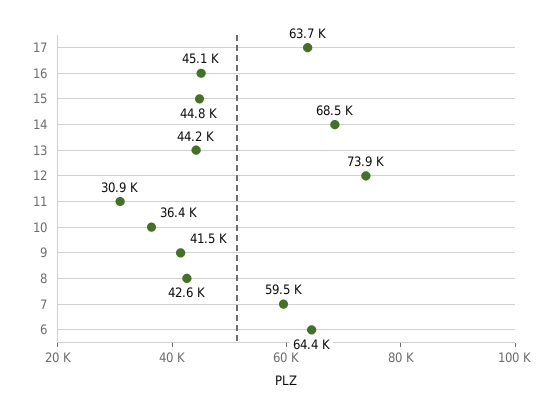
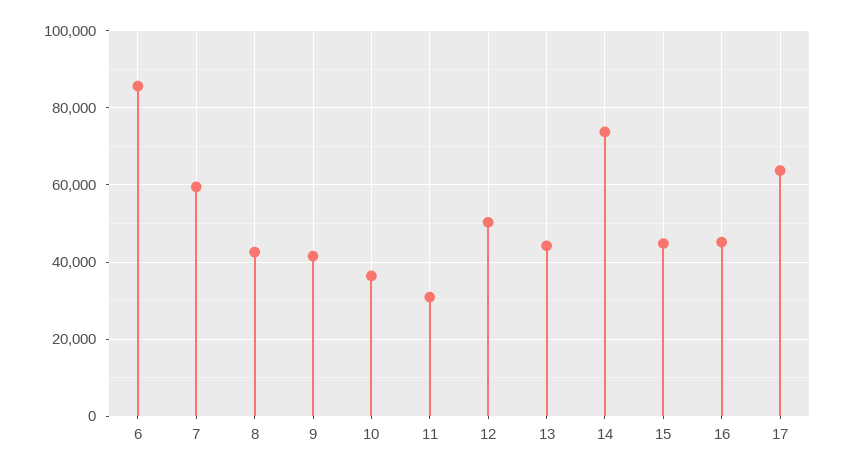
  {
    "17": 63700,
    "16": 45100,
    "15": 44800,
-   "14": 68500,
+   "14": 74000,
    "13": 44200,
-   "12": 73900,
+   "12": 50000,
    "11": 30900,
    "10": 36400,
    "9": 41500,
    "8": 42600,
    "7": 59500,
-   "6": 64400
+   "6": 86000
  }

